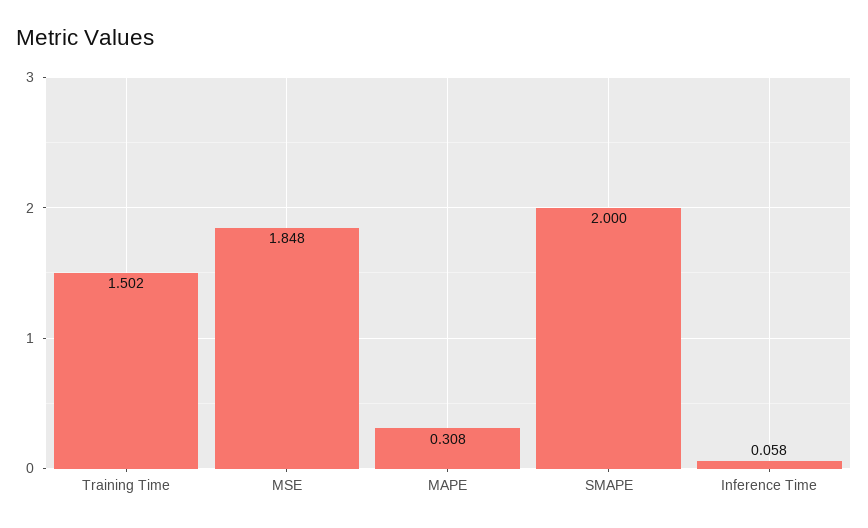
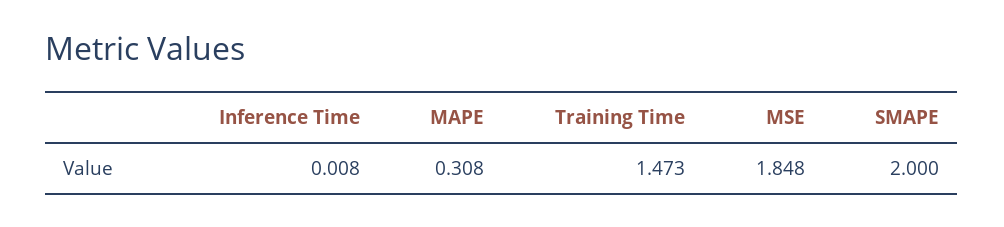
  {
-   "Training Time": 1.502,
+   "Training Time": 1.473,
    "MSE": 1.848,
    "MAPE": 0.308,
    "SMAPE": 2,
-   "Inference Time": 0.058
+   "Inference Time": 0.008
  }

